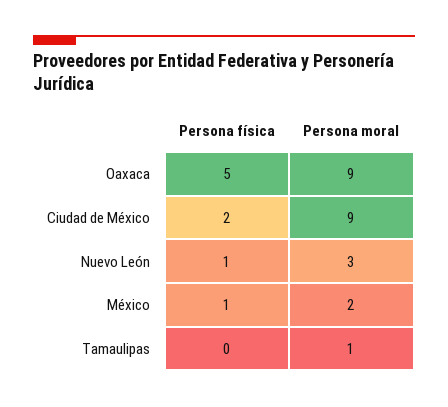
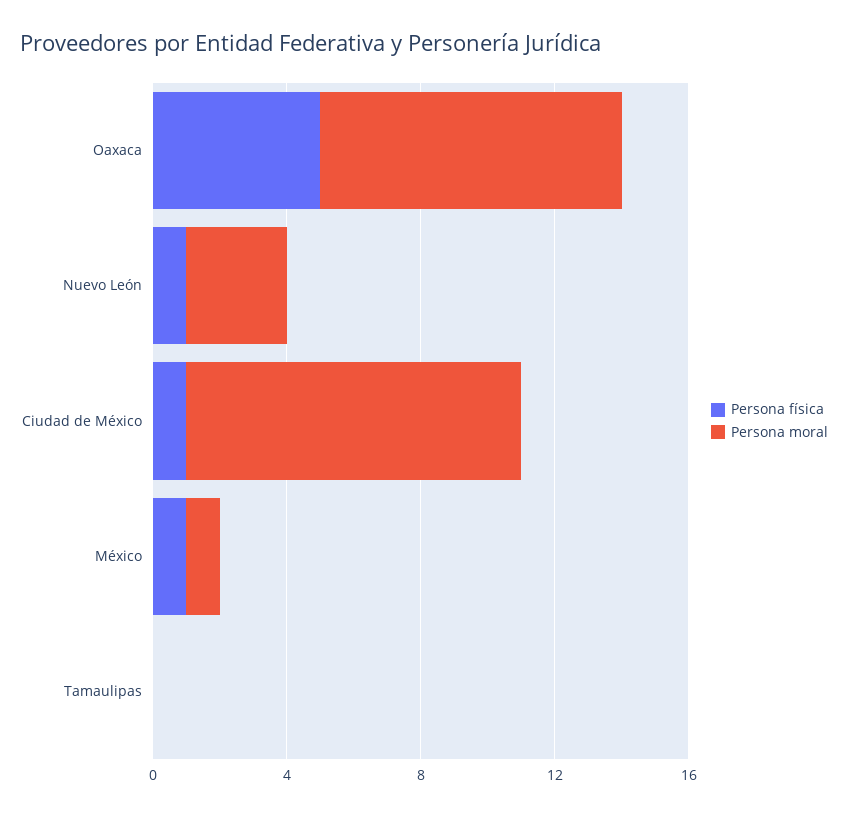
  {
    "Persona física": {
      "Oaxaca": 5,
-     "Ciudad de México": 2,
+     "Ciudad de México": 1,
      "Nuevo León": 1,
      "México": 1,
      "Tamaulipas": 0
    },
    "Persona moral": {
      "Oaxaca": 9,
-     "Ciudad de México": 9,
+     "Ciudad de México": 10,
      "Nuevo León": 3,
-     "México": 2,
+     "México": 1,
-     "Tamaulipas": 1
+     "Tamaulipas": 0
    }
  }

